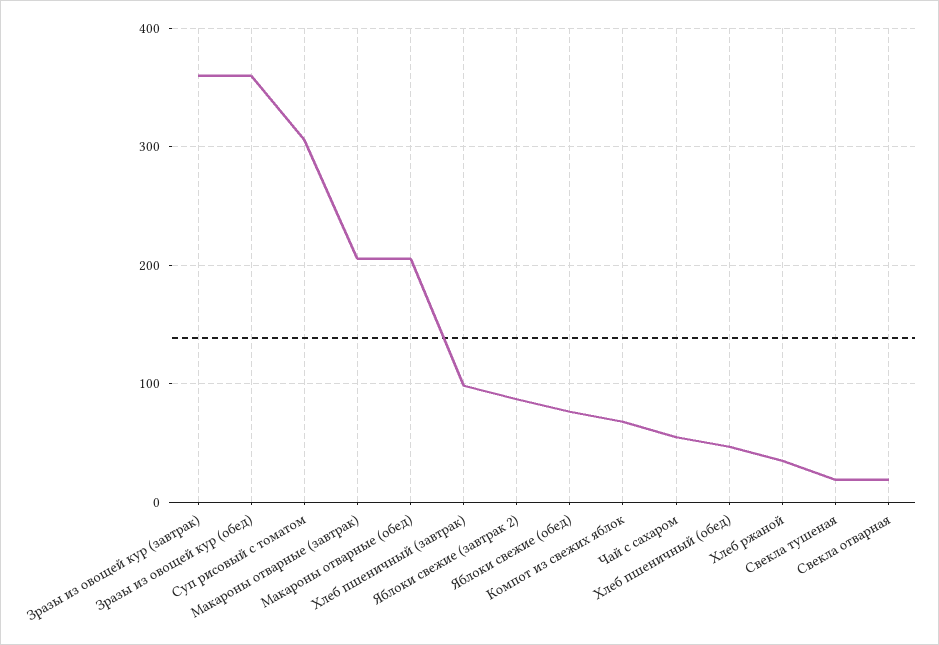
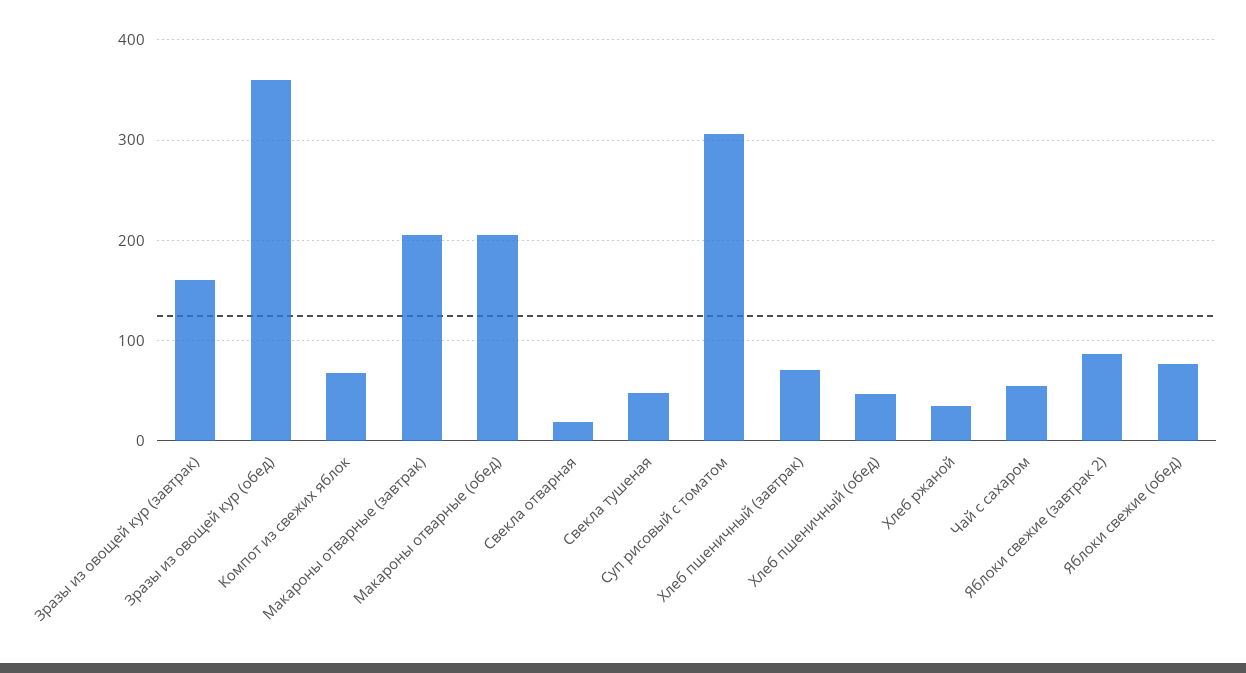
  {
-   "Зразы из овощей кур (завтрак)": 360,
+   "Зразы из овощей кур (завтрак)": 160,
    "Зразы из овощей кур (обед)": 360,
    "Суп рисовый с томатом": 310,
    "Макароны отварные (завтрак)": 210,
    "Макароны отварные (обед)": 210,
-   "Хлеб пшеничный (завтрак)": 100,
+   "Хлеб пшеничный (завтрак)": 70,
    "Яблоки свежие (завтрак 2)": 90,
    "Яблоки свежие (обед)": 80,
    "Компот из свежих яблок": 70,
    "Чай с сахаром": 50,
    "Хлеб пшеничный (обед)": 50,
    "Хлеб ржаной": 30,
-   "Свекла тушеная": 20,
+   "Свекла тушеная": 50,
    "Свекла отварная": 20
  }

